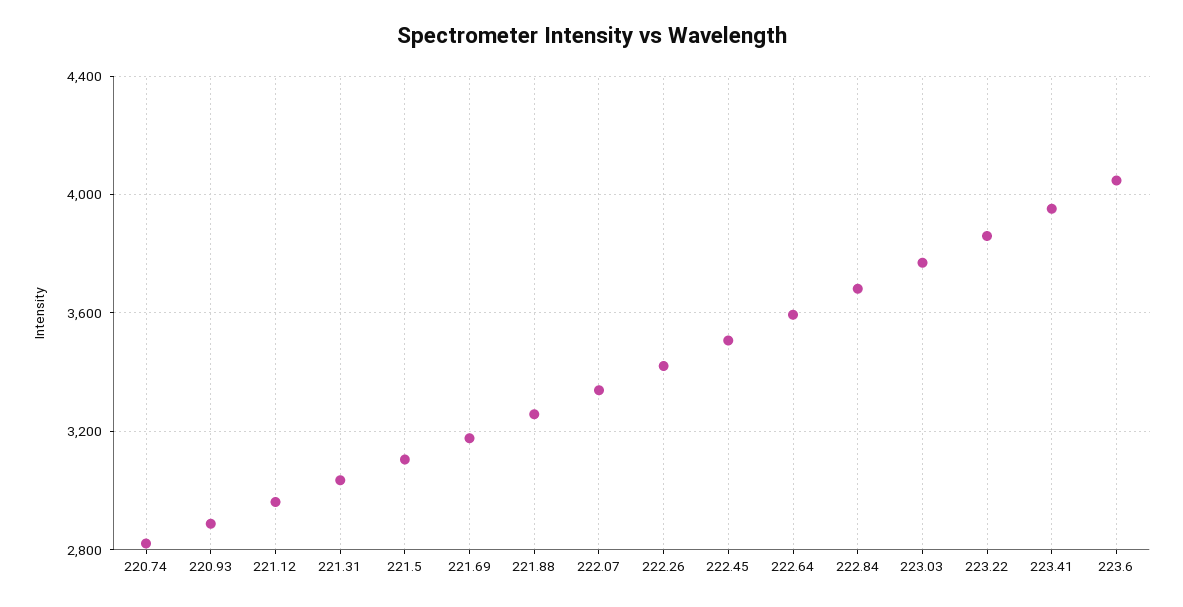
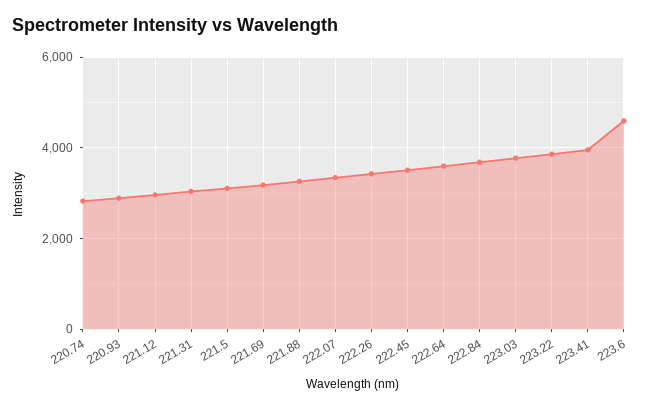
  {
    "220.74": 2800,
    "220.93": 2900,
    "221.12": 2950,
    "221.31": 3050,
    "221.5": 3100,
    "221.69": 3200,
    "221.88": 3250,
    "222.07": 3350,
    "222.26": 3400,
    "222.45": 3500,
    "222.64": 3600,
    "222.84": 3700,
    "223.03": 3750,
    "223.22": 3850,
    "223.41": 3950,
-   "223.6": 4050
+   "223.6": 4600
  }

